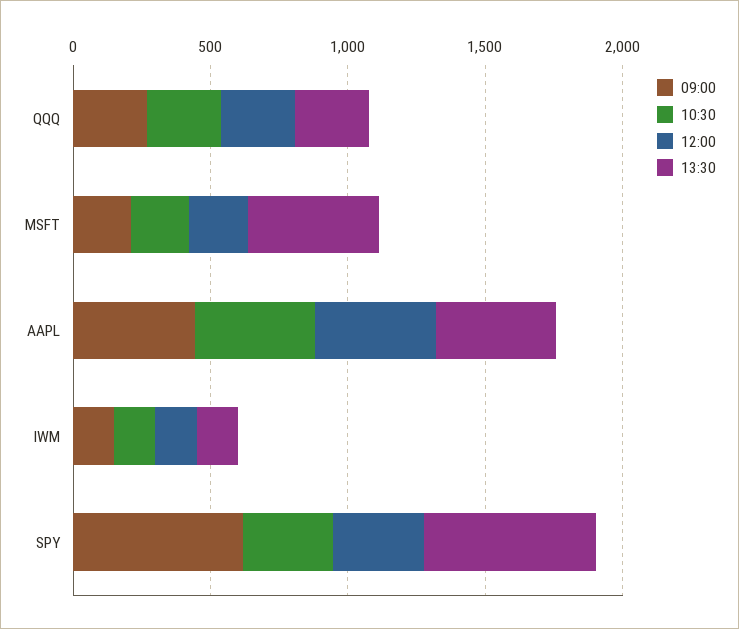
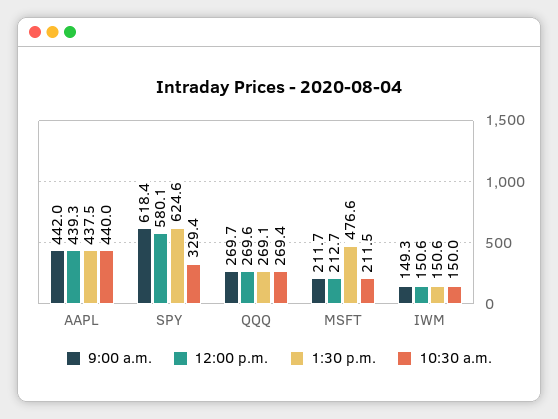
  {
    "09:00": {
      "QQQ": 269.7,
      "MSFT": 211.7,
      "AAPL": 442,
      "IWM": 149.3,
      "SPY": 618.4
    },
    "10:30": {
      "QQQ": 269.4,
      "MSFT": 211.5,
      "AAPL": 440,
      "IWM": 150,
      "SPY": 329.4
    },
    "12:00": {
      "QQQ": 269.6,
      "MSFT": 212.7,
      "AAPL": 439.3,
      "IWM": 150.6,
-     "SPY": 300
+     "SPY": 580.1
    },
    "13:30": {
      "QQQ": 269.1,
      "MSFT": 476.6,
      "AAPL": 437.5,
      "IWM": 150.6,
      "SPY": 624.6
    }
  }

